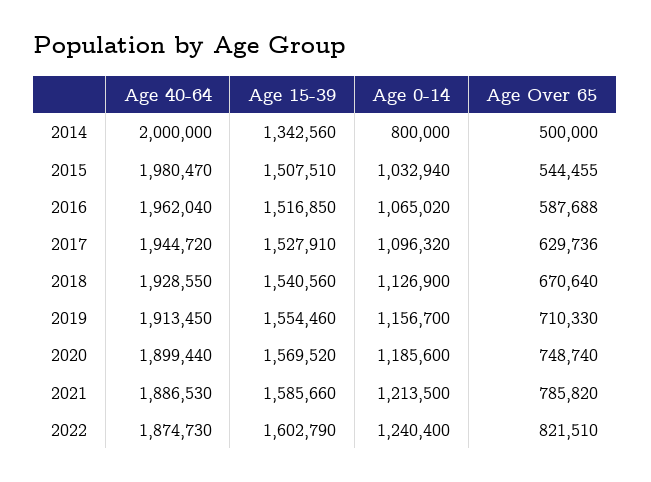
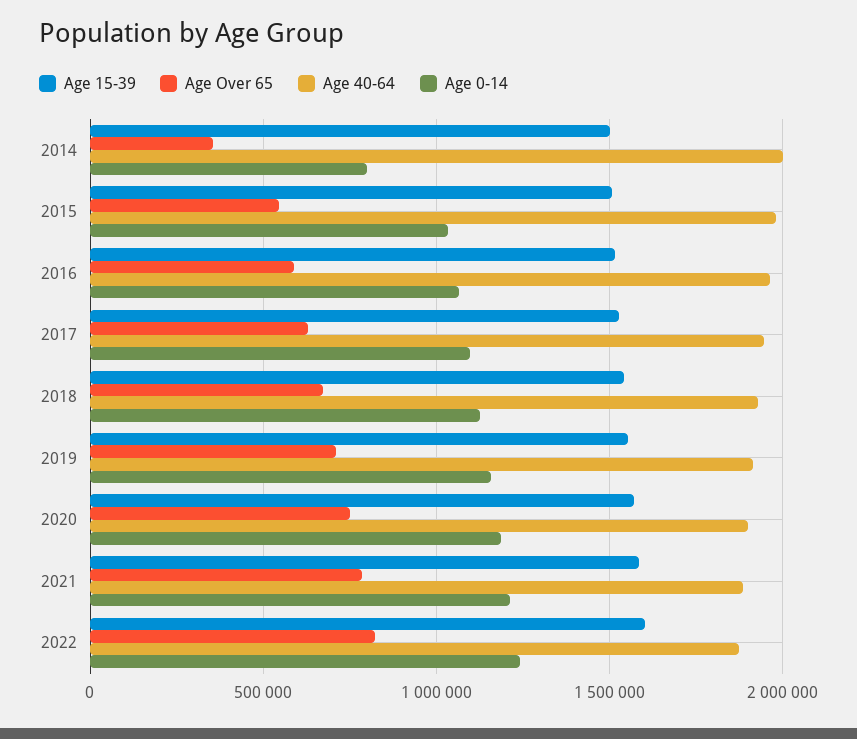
  {
    "Age 40-64": {
      "2014": 2000000,
      "2015": 1980470,
      "2016": 1962040,
      "2017": 1944720,
      "2018": 1928550,
      "2019": 1913450,
      "2020": 1899440,
      "2021": 1886530,
      "2022": 1874730
    },
    "Age 15-39": {
-     "2014": 1342560,
+     "2014": 1500000,
      "2015": 1507510,
      "2016": 1516850,
      "2017": 1527910,
      "2018": 1540560,
      "2019": 1554460,
      "2020": 1569520,
      "2021": 1585660,
      "2022": 1602790
    },
    "Age 0-14": {
      "2014": 800000,
      "2015": 1032940,
      "2016": 1065020,
      "2017": 1096320,
      "2018": 1126900,
      "2019": 1156700,
      "2020": 1185600,
      "2021": 1213500,
      "2022": 1240400
    },
    "Age Over 65": {
-     "2014": 500000,
+     "2014": 350000,
      "2015": 544455,
      "2016": 587688,
      "2017": 629736,
      "2018": 670640,
      "2019": 710330,
      "2020": 748740,
      "2021": 785820,
      "2022": 821510
    }
  }

